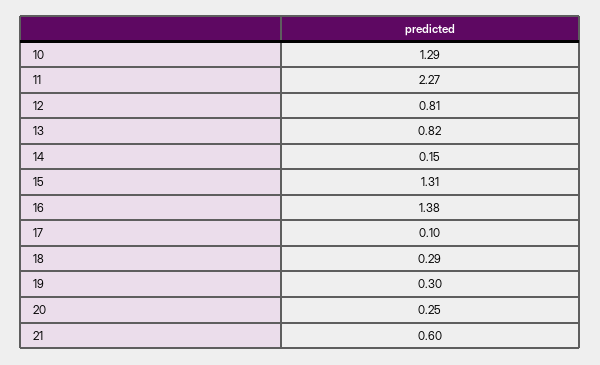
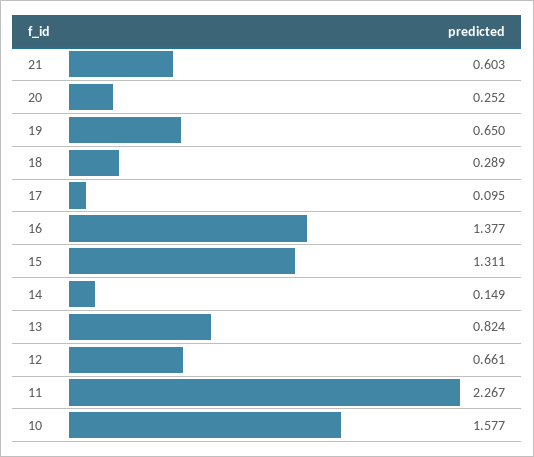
  {
-   "10": 1.29,
+   "10": 1.577,
    "11": 2.267,
-   "12": 0.81,
+   "12": 0.661,
    "13": 0.824,
    "14": 0.149,
    "15": 1.311,
    "16": 1.377,
    "17": 0.095,
    "18": 0.289,
-   "19": 0.3,
+   "19": 0.65,
    "20": 0.252,
    "21": 0.603
  }

